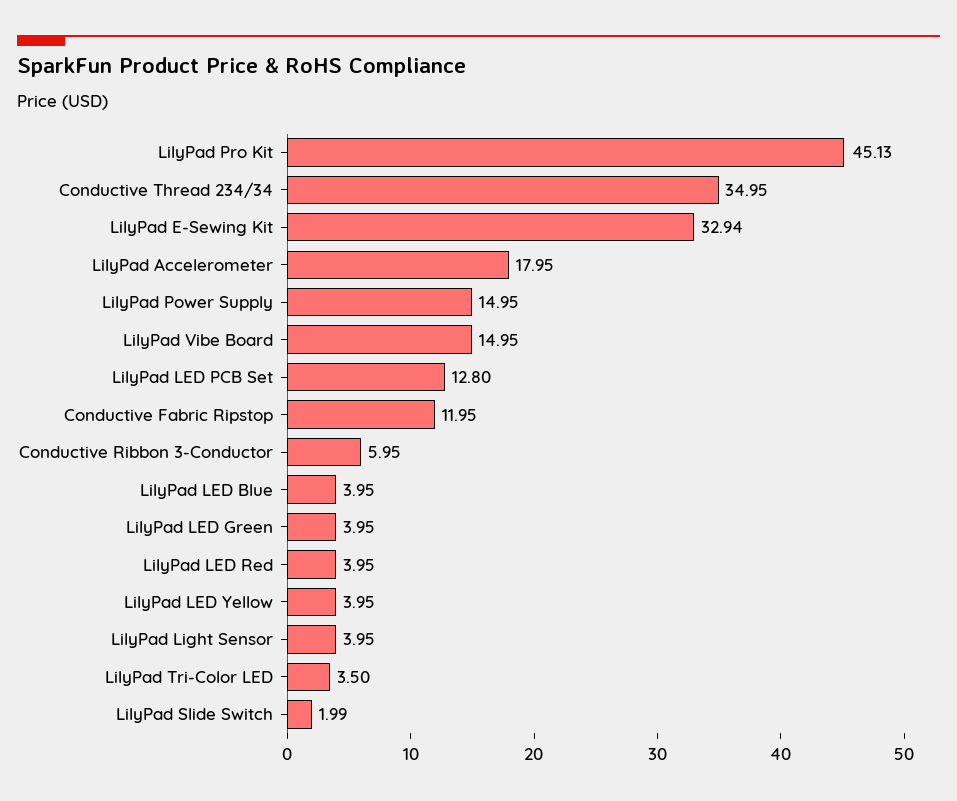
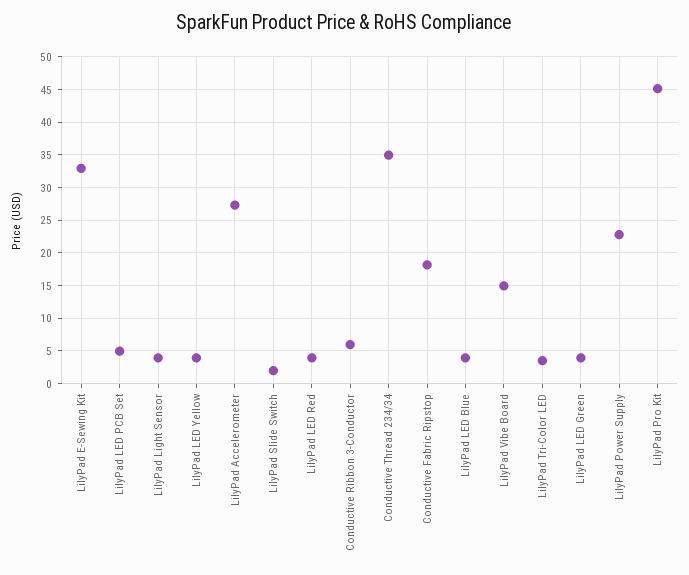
  {
    "LilyPad Pro Kit": 45.13,
    "Conductive Thread 234/34": 34.95,
    "LilyPad E-Sewing Kit": 32.94,
-   "LilyPad Accelerometer": 17.95,
+   "LilyPad Accelerometer": 27,
-   "LilyPad Power Supply": 14.95,
+   "LilyPad Power Supply": 23,
    "LilyPad Vibe Board": 14.95,
-   "LilyPad LED PCB Set": 12.8,
+   "LilyPad LED PCB Set": 5,
-   "Conductive Fabric Ripstop": 11.95,
+   "Conductive Fabric Ripstop": 18,
    "Conductive Ribbon 3-Conductor": 5.95,
    "LilyPad LED Blue": 3.95,
    "LilyPad LED Green": 3.95,
    "LilyPad LED Red": 3.95,
    "LilyPad LED Yellow": 3.95,
    "LilyPad Light Sensor": 3.95,
    "LilyPad Tri-Color LED": 3.5,
    "LilyPad Slide Switch": 1.99
  }

